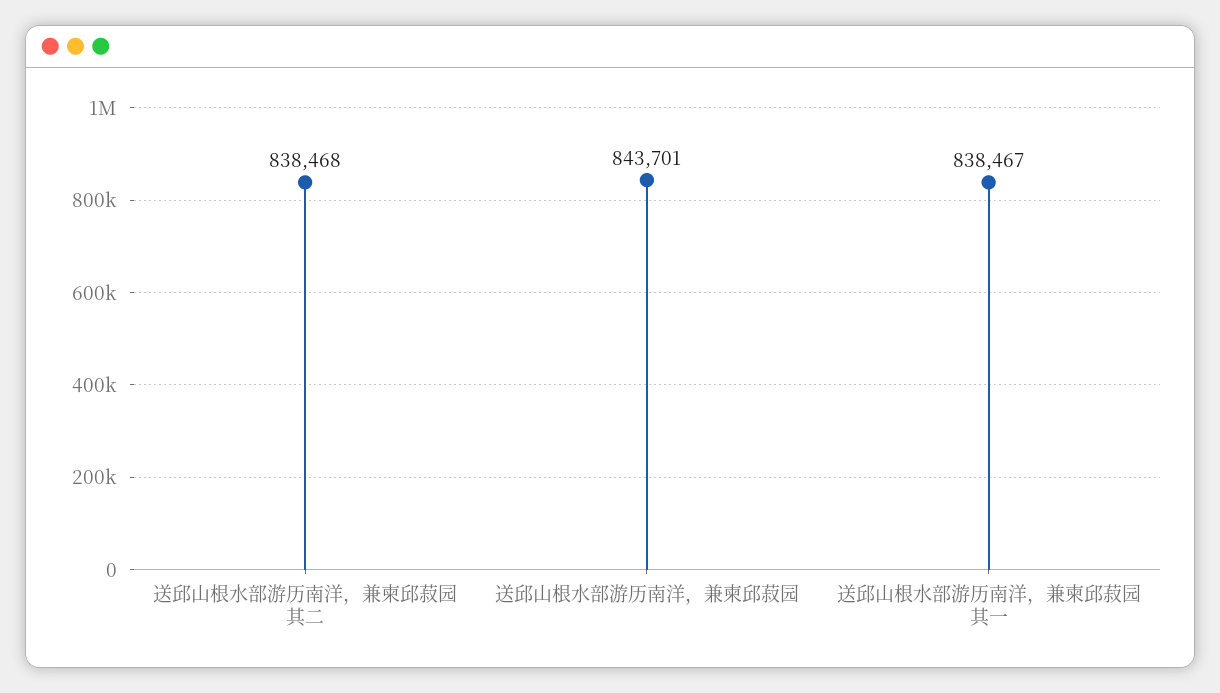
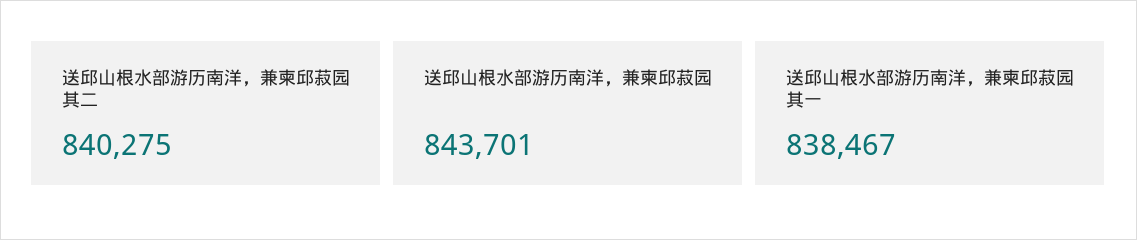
  {
-   "送邱山根水部游历南洋，兼柬邱菽园 其二": 838468,
+   "送邱山根水部游历南洋，兼柬邱菽园 其二": 840275,
    "送邱山根水部游历南洋，兼柬邱菽园": 843701,
    "送邱山根水部游历南洋，兼柬邱菽园 其一": 838467
  }

